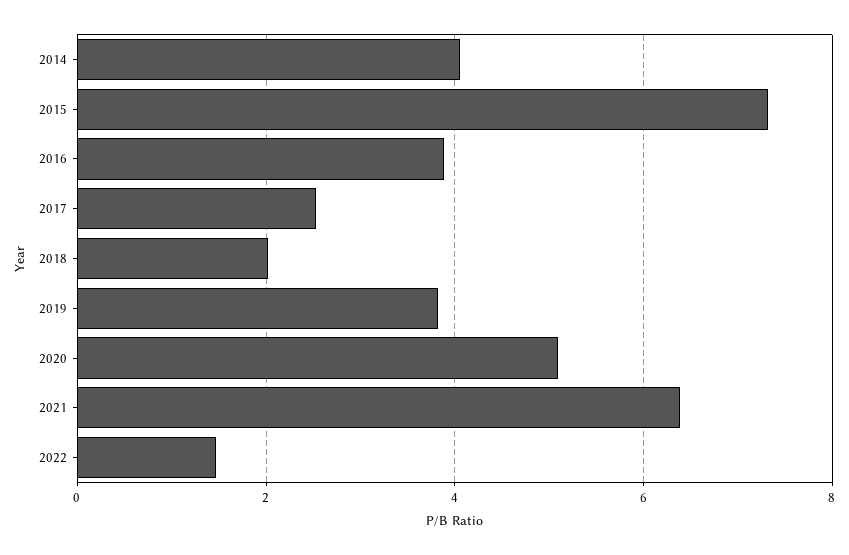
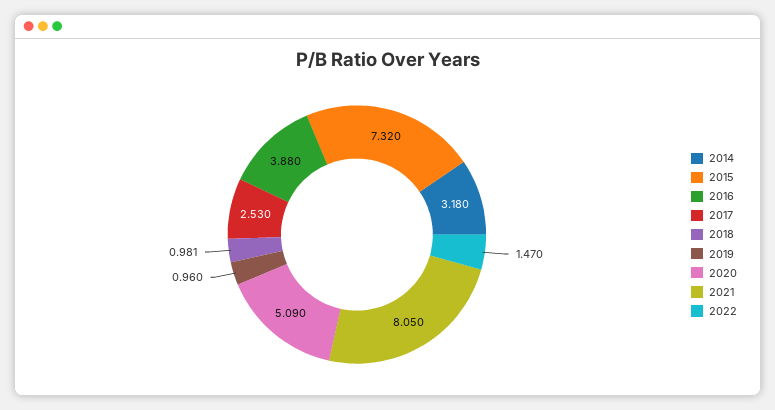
  {
-   "2014": 4,
+   "2014": 3.18,
    "2015": 7.32,
    "2016": 3.88,
    "2017": 2.53,
-   "2018": 2,
+   "2018": 0.981,
-   "2019": 3.8,
+   "2019": 0.96,
    "2020": 5.09,
-   "2021": 6.4,
+   "2021": 8.05,
    "2022": 1.47
  }

